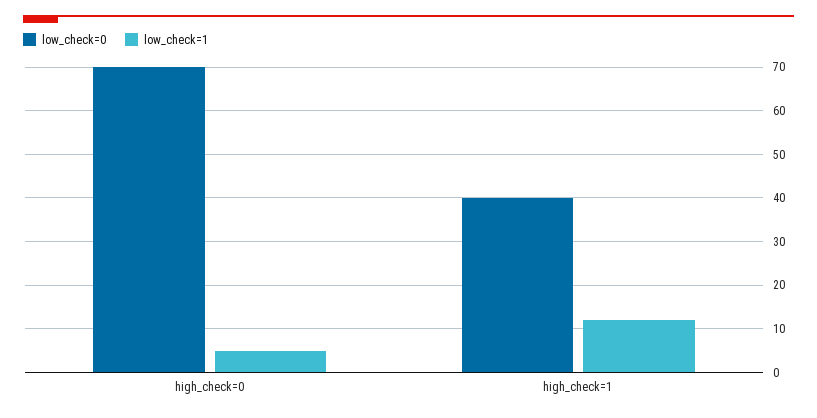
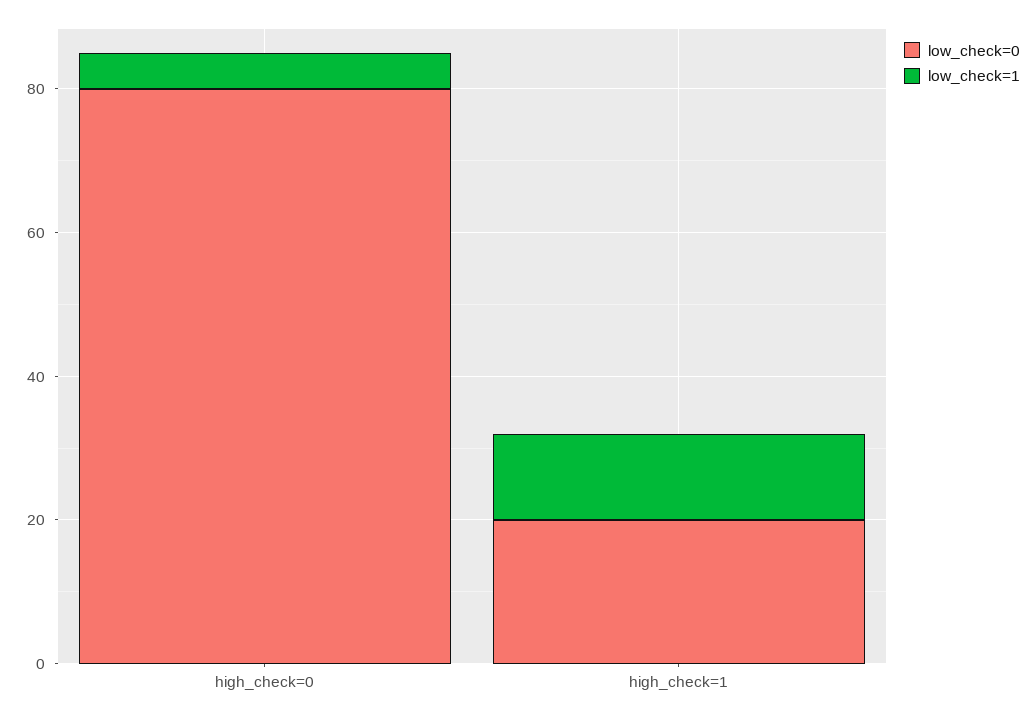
  {
    "low_check=0": {
-     "high_check=0": 70,
+     "high_check=0": 80,
-     "high_check=1": 40
+     "high_check=1": 20
    },
    "low_check=1": {
      "high_check=0": 5,
      "high_check=1": 10
    }
  }

